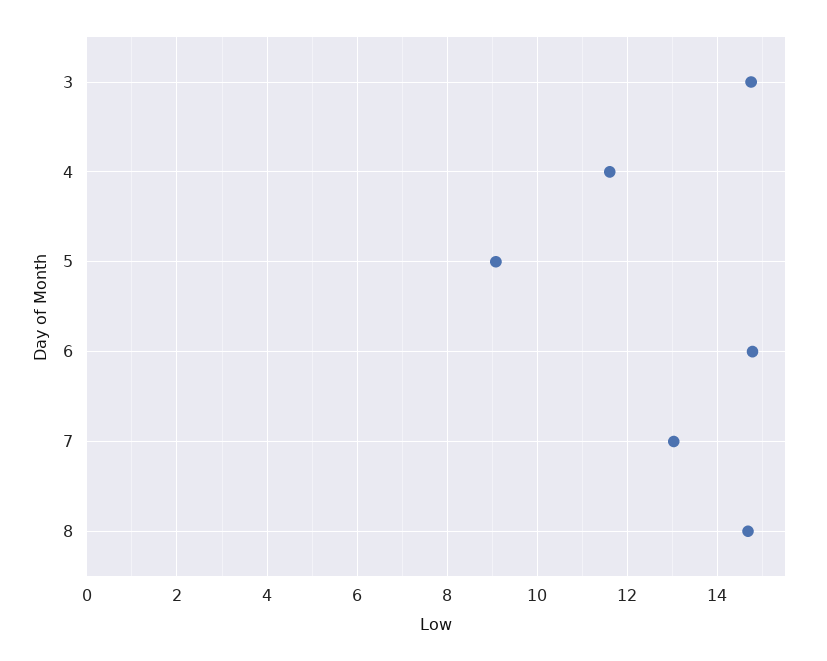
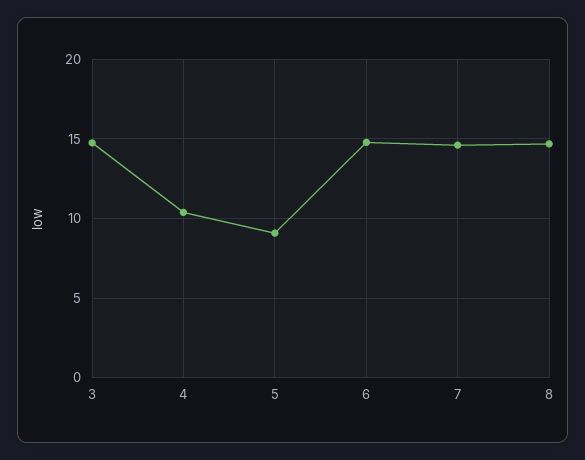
  {
    "3": 14.8,
-   "4": 11.6,
+   "4": 10.5,
    "5": 9,
    "6": 14.8,
-   "7": 13,
+   "7": 14.5,
    "8": 14.6
  }

